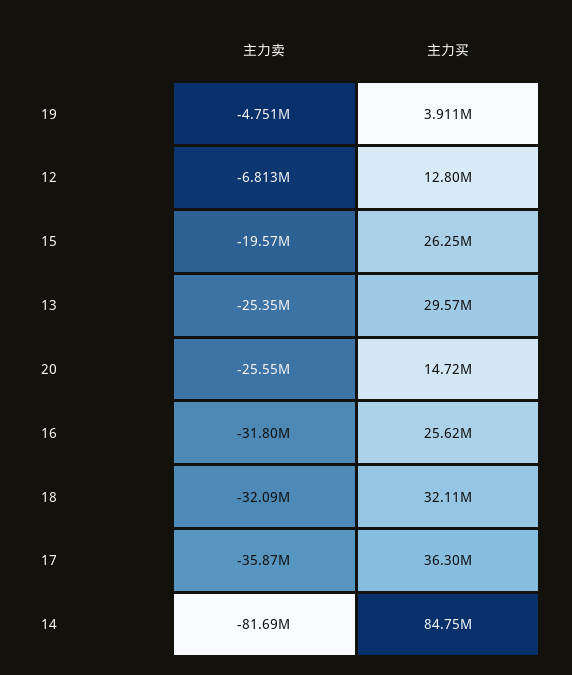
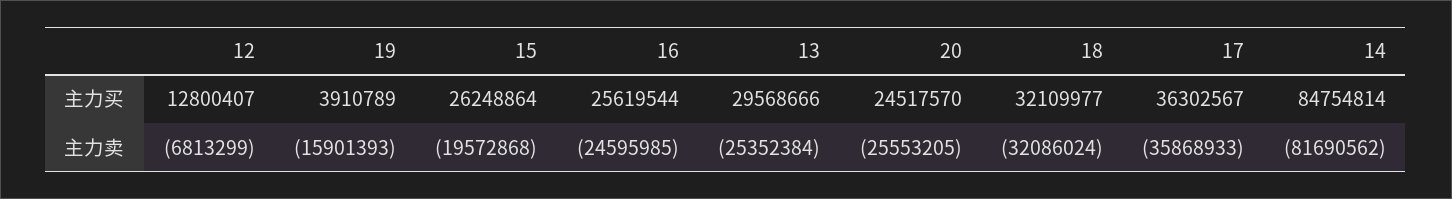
  {
    "主力卖": {
-     "19": -4751000,
+     "19": -15901393,
      "12": -6813299,
      "15": -19572868,
      "13": -25352384,
      "20": -25553205,
-     "16": -31800000,
+     "16": -24595985,
      "18": -32086024,
      "17": -35868933,
      "14": -81690562
    },
    "主力买": {
      "19": 3910789,
      "12": 12800407,
      "15": 26248864,
      "13": 29568666,
-     "20": 14720000,
+     "20": 24517570,
      "16": 25619544,
      "18": 32109977,
      "17": 36302567,
      "14": 84754814
    }
  }

